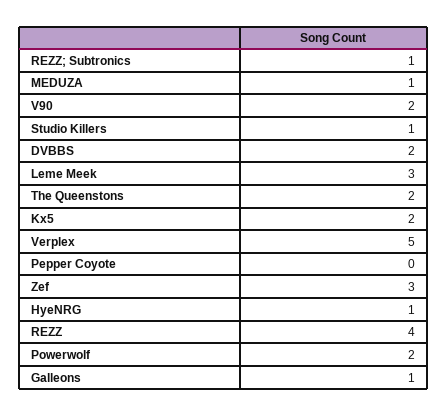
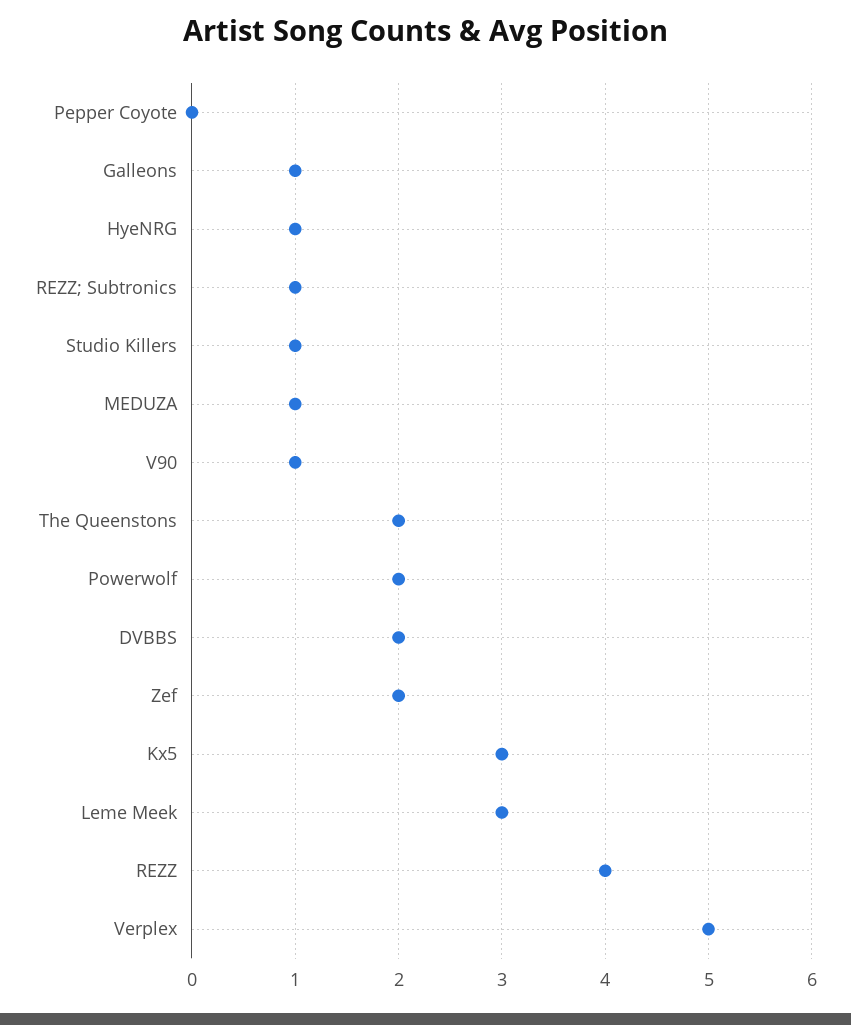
  {
    "REZZ; Subtronics": 1,
    "MEDUZA": 1,
-   "V90": 2,
+   "V90": 1,
    "Studio Killers": 1,
    "DVBBS": 2,
    "Leme Meek": 3,
    "The Queenstons": 2,
-   "Kx5": 2,
+   "Kx5": 3,
    "Verplex": 5,
    "Pepper Coyote": 0,
-   "Zef": 3,
+   "Zef": 2,
    "HyeNRG": 1,
    "REZZ": 4,
    "Powerwolf": 2,
    "Galleons": 1
  }

